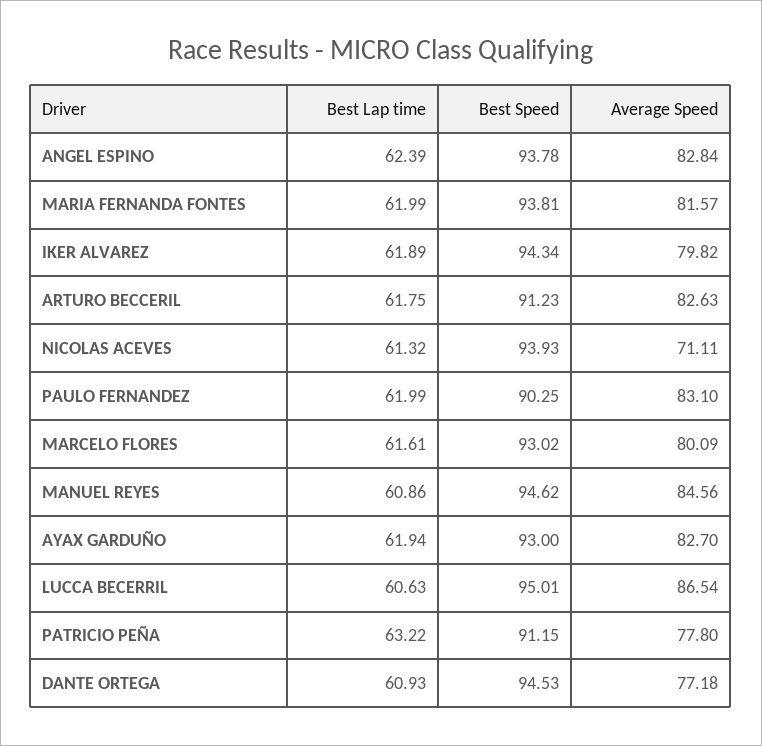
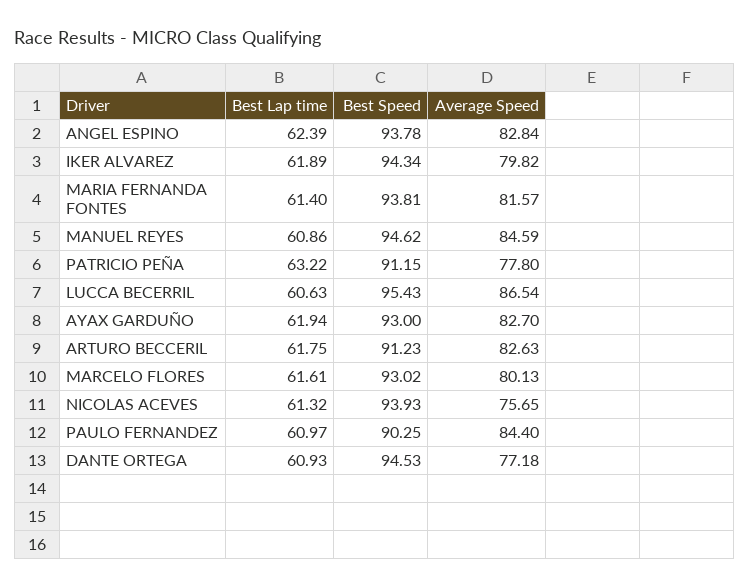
  {
    "Best Lap time": {
      "ANGEL ESPINO": 62.39,
-     "MARIA FERNANDA FONTES": 61.99,
+     "MARIA FERNANDA FONTES": 61.4,
      "IKER ALVAREZ": 61.89,
      "ARTURO BECCERIL": 61.75,
      "NICOLAS ACEVES": 61.32,
-     "PAULO FERNANDEZ": 61.99,
+     "PAULO FERNANDEZ": 60.97,
      "MARCELO FLORES": 61.61,
      "MANUEL REYES": 60.86,
      "AYAX GARDUÑO": 61.94,
      "LUCCA BECERRIL": 60.63,
      "PATRICIO PEÑA": 63.22,
      "DANTE ORTEGA": 60.93
    },
    "Best Speed": {
      "ANGEL ESPINO": 93.78,
      "MARIA FERNANDA FONTES": 93.81,
      "IKER ALVAREZ": 94.34,
      "ARTURO BECCERIL": 91.23,
      "NICOLAS ACEVES": 93.93,
      "PAULO FERNANDEZ": 90.25,
      "MARCELO FLORES": 93.02,
      "MANUEL REYES": 94.62,
      "AYAX GARDUÑO": 93,
-     "LUCCA BECERRIL": 95.01,
+     "LUCCA BECERRIL": 95.43,
      "PATRICIO PEÑA": 91.15,
      "DANTE ORTEGA": 94.53
    },
    "Average Speed": {
      "ANGEL ESPINO": 82.84,
      "MARIA FERNANDA FONTES": 81.57,
      "IKER ALVAREZ": 79.82,
      "ARTURO BECCERIL": 82.63,
-     "NICOLAS ACEVES": 71.11,
+     "NICOLAS ACEVES": 75.65,
-     "PAULO FERNANDEZ": 83.1,
+     "PAULO FERNANDEZ": 84.4,
-     "MARCELO FLORES": 80.09,
+     "MARCELO FLORES": 80.13,
-     "MANUEL REYES": 84.56,
+     "MANUEL REYES": 84.59,
      "AYAX GARDUÑO": 82.7,
      "LUCCA BECERRIL": 86.54,
      "PATRICIO PEÑA": 77.8,
      "DANTE ORTEGA": 77.18
    }
  }

